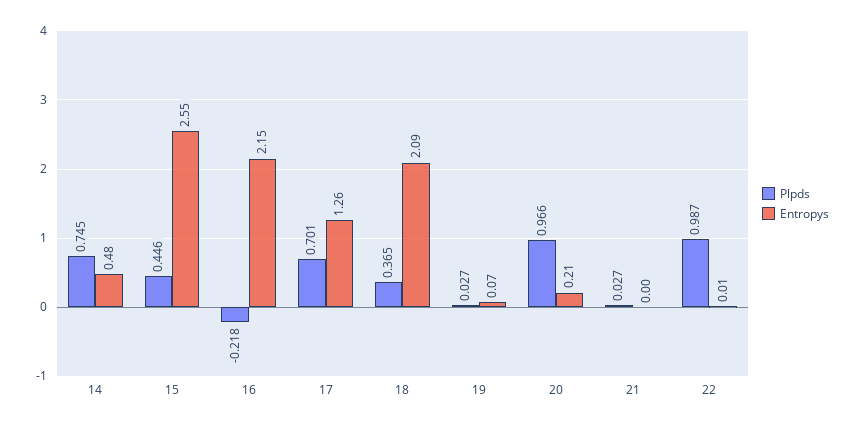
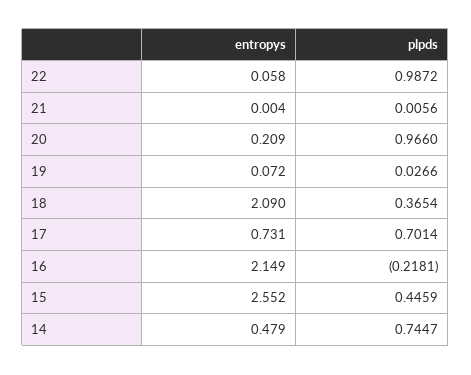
  {
    "Plpds": {
      "14": 0.7447,
      "15": 0.4459,
      "16": -0.2181,
      "17": 0.7014,
      "18": 0.3654,
      "19": 0.0266,
      "20": 0.966,
-     "21": 0.027,
+     "21": 0.0056,
      "22": 0.9872
    },
    "Entropys": {
      "14": 0.479,
      "15": 2.552,
      "16": 2.149,
-     "17": 1.26,
+     "17": 0.731,
      "18": 2.09,
      "19": 0.072,
      "20": 0.209,
      "21": 0.004,
-     "22": 0.01
+     "22": 0.058
    }
  }

